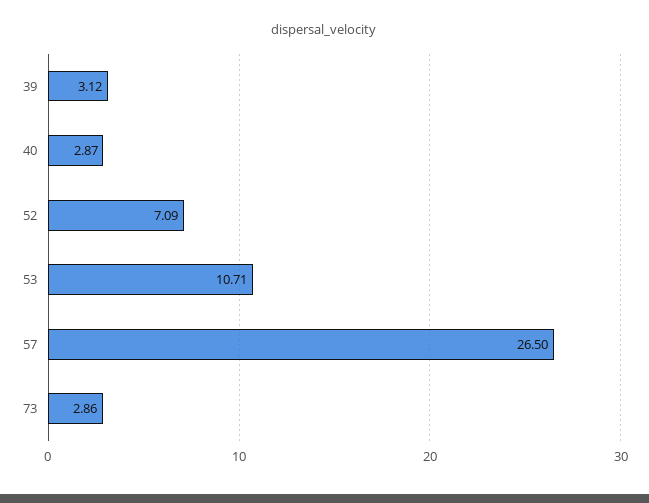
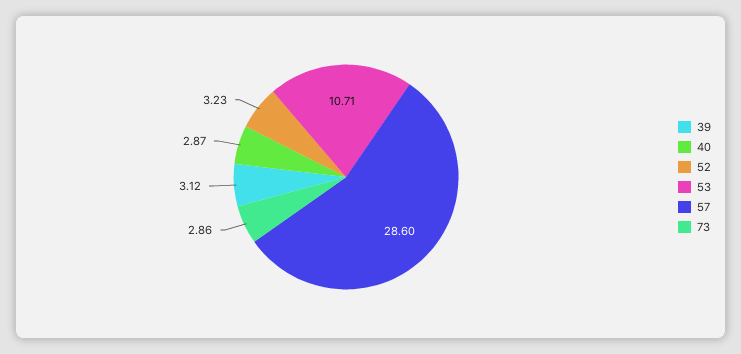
  {
    "39": 3.12,
    "40": 2.87,
-   "52": 7.09,
+   "52": 3.23,
    "53": 10.71,
-   "57": 26.5,
+   "57": 28.6,
    "73": 2.86
  }

